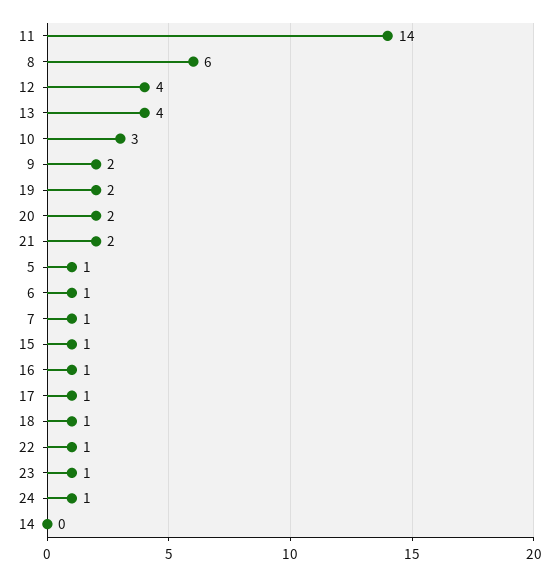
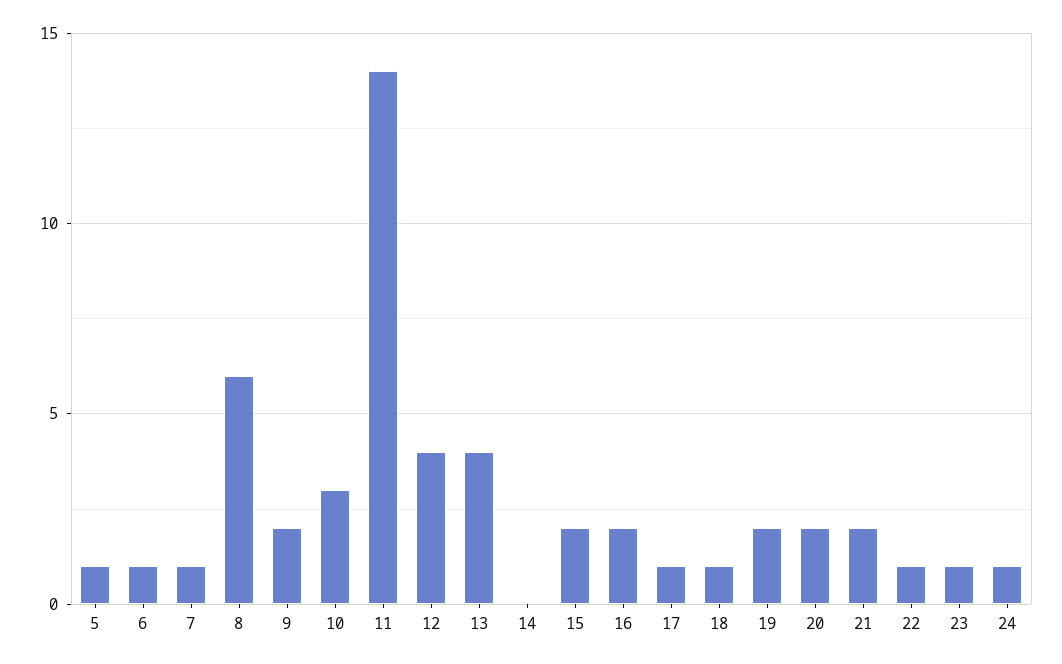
  {
    "11": 14,
    "8": 6,
    "12": 4,
    "13": 4,
    "10": 3,
    "9": 2,
    "19": 2,
    "20": 2,
    "21": 2,
    "5": 1,
    "6": 1,
    "7": 1,
-   "15": 1,
+   "15": 2,
-   "16": 1,
+   "16": 2,
    "17": 1,
    "18": 1,
    "22": 1,
    "23": 1,
    "24": 1,
    "14": 0
  }

